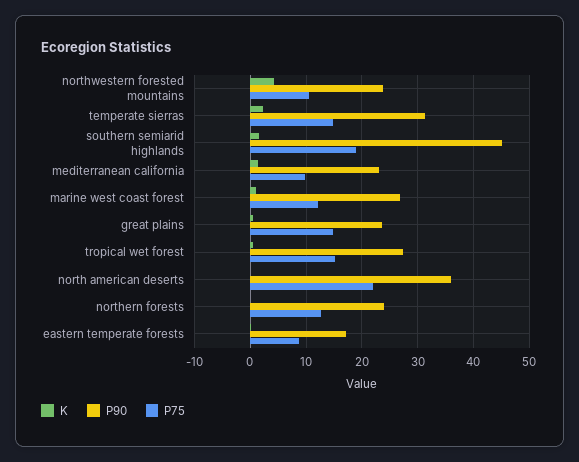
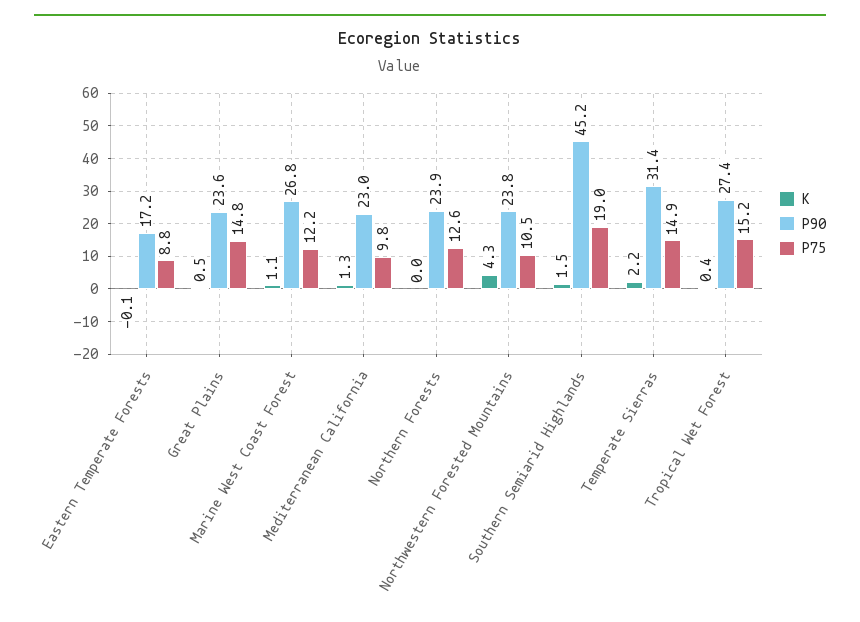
  {
    "K": {
      "northwestern forested mountains": 4.3,
      "temperate sierras": 2.2,
      "southern semiarid highlands": 1.5,
      "mediterranean california": 1.3,
      "marine west coast forest": 1.1,
      "great plains": 0.5,
      "tropical wet forest": 0.4,
-     "north american deserts": 0,
      "northern forests": 0,
      "eastern temperate forests": -0.1
    },
    "P90": {
      "northwestern forested mountains": 23.8,
      "temperate sierras": 31.4,
      "southern semiarid highlands": 45.2,
      "mediterranean california": 23,
      "marine west coast forest": 26.8,
      "great plains": 23.6,
      "tropical wet forest": 27.4,
-     "north american deserts": 36,
      "northern forests": 23.9,
      "eastern temperate forests": 17.2
    },
    "P75": {
      "northwestern forested mountains": 10.5,
      "temperate sierras": 14.9,
      "southern semiarid highlands": 19,
      "mediterranean california": 9.8,
      "marine west coast forest": 12.2,
      "great plains": 14.8,
      "tropical wet forest": 15.2,
-     "north american deserts": 22,
      "northern forests": 12.6,
      "eastern temperate forests": 8.8
    }
  }

